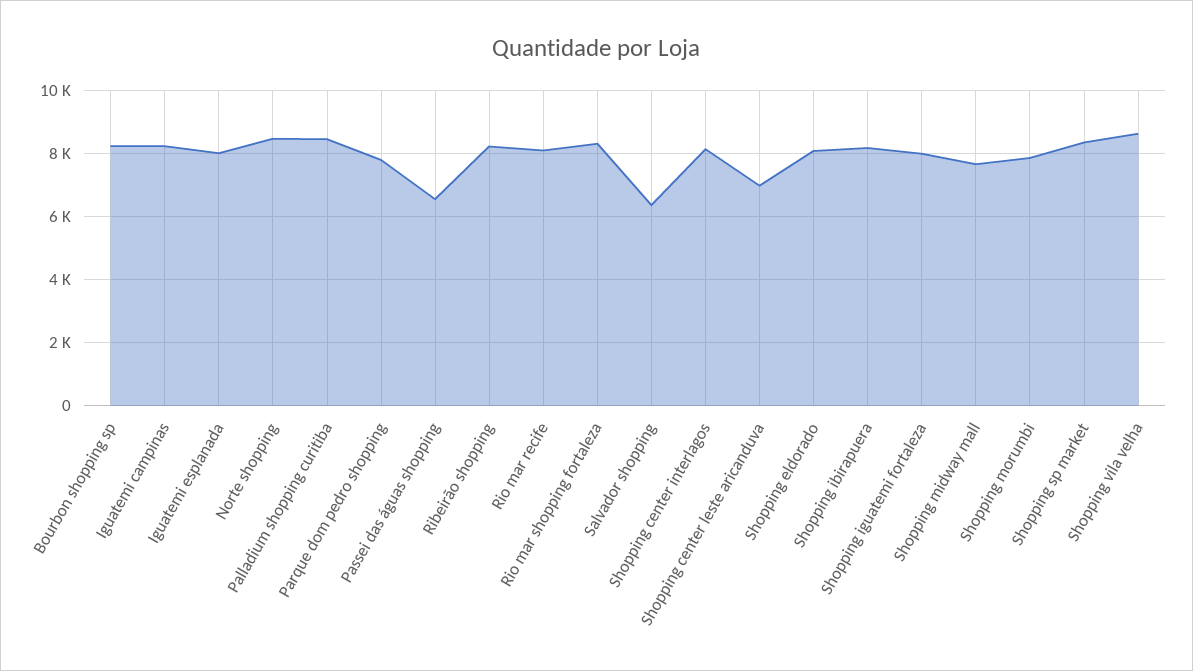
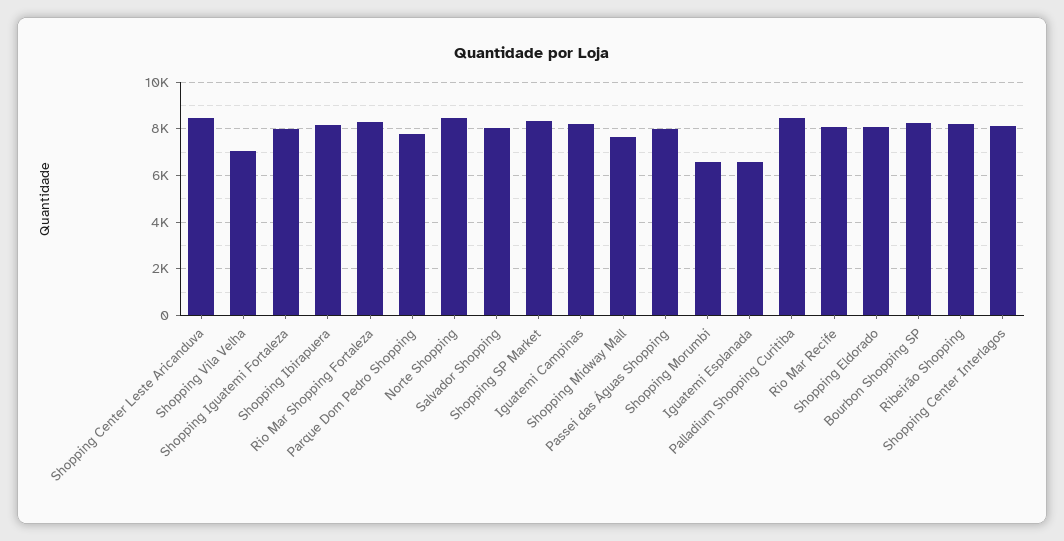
  {
    "Bourbon shopping sp": 8200,
    "Iguatemi campinas": 8200,
-   "Iguatemi esplanada": 8000,
+   "Iguatemi esplanada": 6500,
    "Norte shopping": 8400,
    "Palladium shopping curitiba": 8400,
    "Parque dom pedro shopping": 7800,
-   "Passei das águas shopping": 6600,
+   "Passei das águas shopping": 8000,
    "Ribeirão shopping": 8200,
    "Rio mar recife": 8000,
    "Rio mar shopping fortaleza": 8400,
-   "Salvador shopping": 6400,
+   "Salvador shopping": 8000,
    "Shopping center interlagos": 8200,
-   "Shopping center leste aricanduva": 7000,
+   "Shopping center leste aricanduva": 8500,
    "Shopping eldorado": 8000,
    "Shopping ibirapuera": 8200,
    "Shopping iguatemi fortaleza": 8000,
    "Shopping midway mall": 7600,
-   "Shopping morumbi": 7800,
+   "Shopping morumbi": 6500,
    "Shopping sp market": 8400,
-   "Shopping vila velha": 8600
+   "Shopping vila velha": 7000
  }

